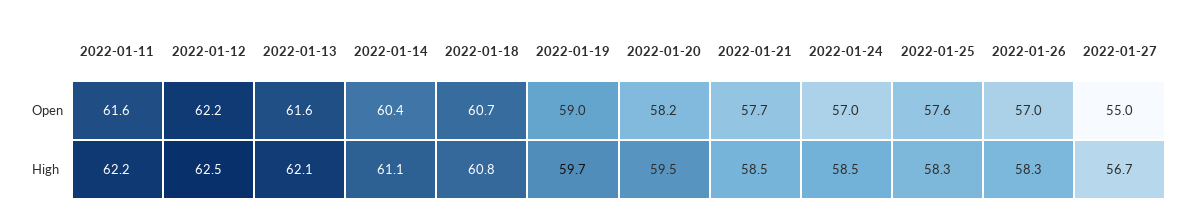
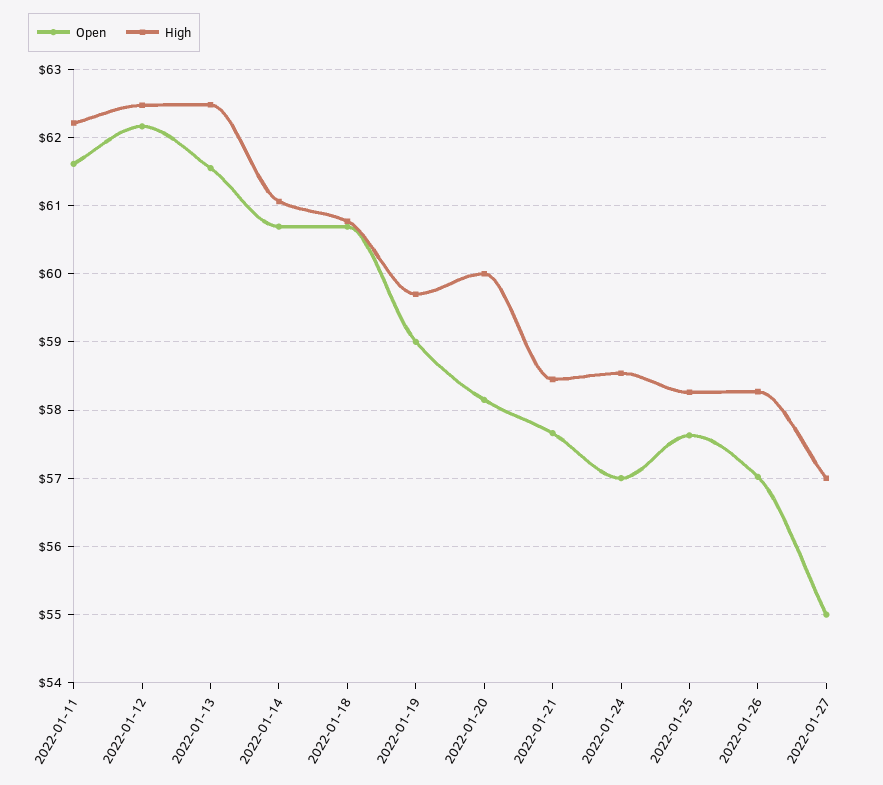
  {
    "Open": {
      "2022-01-11": 61.6,
      "2022-01-12": 62.2,
      "2022-01-13": 61.6,
-     "2022-01-14": 60.4,
+     "2022-01-14": 60.7,
      "2022-01-18": 60.7,
      "2022-01-19": 59,
      "2022-01-20": 58.2,
      "2022-01-21": 57.7,
      "2022-01-24": 57,
      "2022-01-25": 57.6,
      "2022-01-26": 57,
      "2022-01-27": 55
    },
    "High": {
      "2022-01-11": 62.2,
      "2022-01-12": 62.5,
-     "2022-01-13": 62.1,
+     "2022-01-13": 62.5,
      "2022-01-14": 61.1,
      "2022-01-18": 60.8,
      "2022-01-19": 59.7,
-     "2022-01-20": 59.5,
+     "2022-01-20": 60,
      "2022-01-21": 58.5,
      "2022-01-24": 58.5,
      "2022-01-25": 58.3,
      "2022-01-26": 58.3,
-     "2022-01-27": 56.7
+     "2022-01-27": 57
    }
  }

